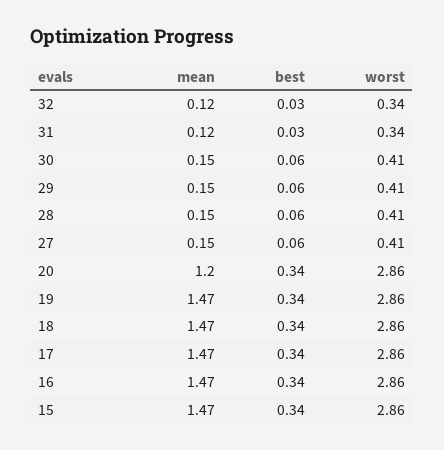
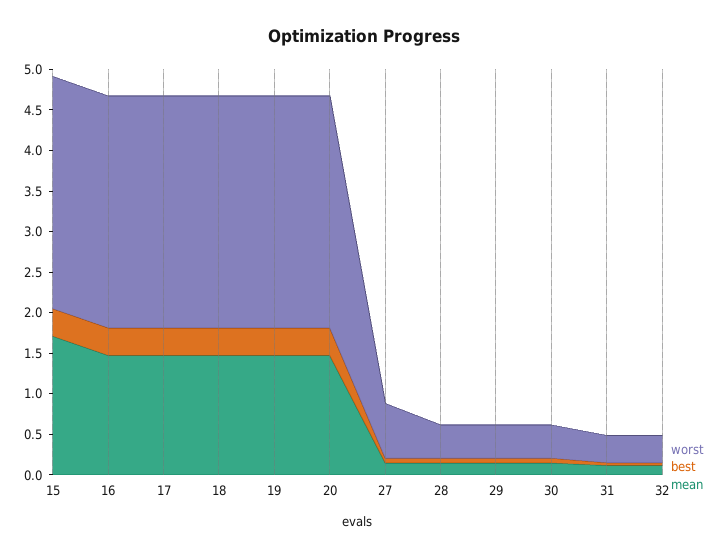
  {
    "mean": {
      "32": 0.12,
      "31": 0.12,
      "30": 0.15,
      "29": 0.15,
      "28": 0.15,
      "27": 0.15,
-     "20": 1.2,
+     "20": 1.5,
      "19": 1.47,
      "18": 1.47,
      "17": 1.47,
      "16": 1.47,
-     "15": 1.47
+     "15": 1.7
    },
    "best": {
      "32": 0.03,
      "31": 0.03,
      "30": 0.06,
      "29": 0.06,
      "28": 0.06,
      "27": 0.06,
      "20": 0.34,
      "19": 0.34,
      "18": 0.34,
      "17": 0.34,
      "16": 0.34,
      "15": 0.34
    },
    "worst": {
      "32": 0.34,
      "31": 0.34,
      "30": 0.41,
      "29": 0.41,
      "28": 0.41,
-     "27": 0.41,
+     "27": 0.7,
      "20": 2.86,
      "19": 2.86,
      "18": 2.86,
      "17": 2.86,
      "16": 2.86,
      "15": 2.86
    }
  }

